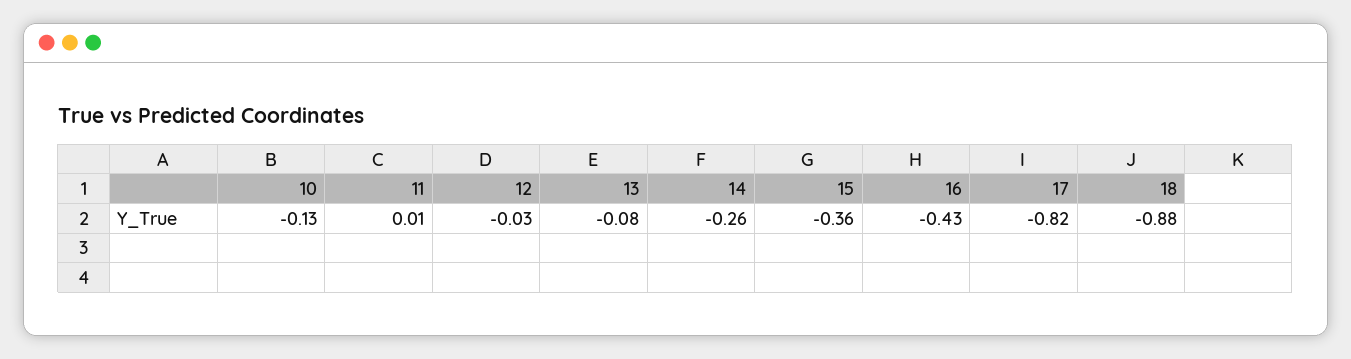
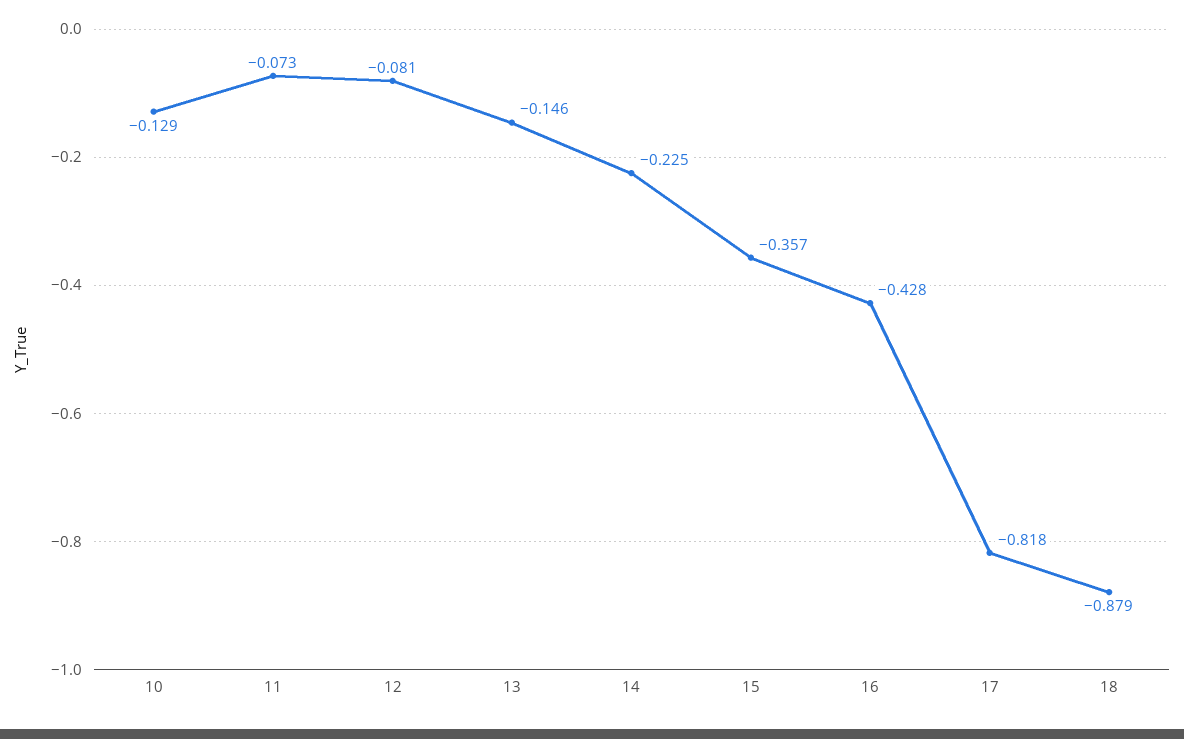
  {
    "10": -0.129,
-   "11": 0.01,
+   "11": -0.073,
-   "12": -0.03,
+   "12": -0.081,
-   "13": -0.08,
+   "13": -0.146,
-   "14": -0.26,
+   "14": -0.225,
    "15": -0.357,
    "16": -0.428,
    "17": -0.818,
    "18": -0.879
  }

